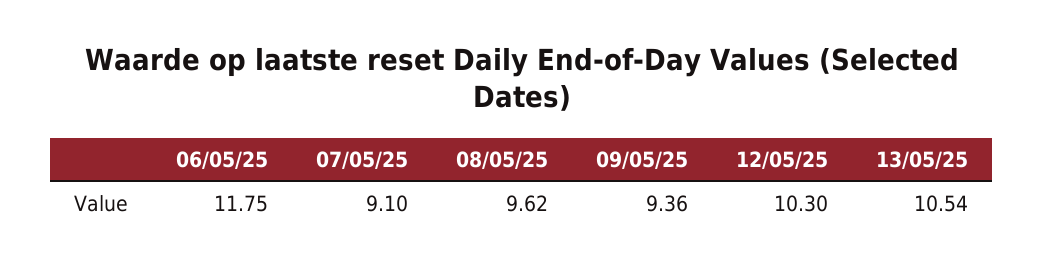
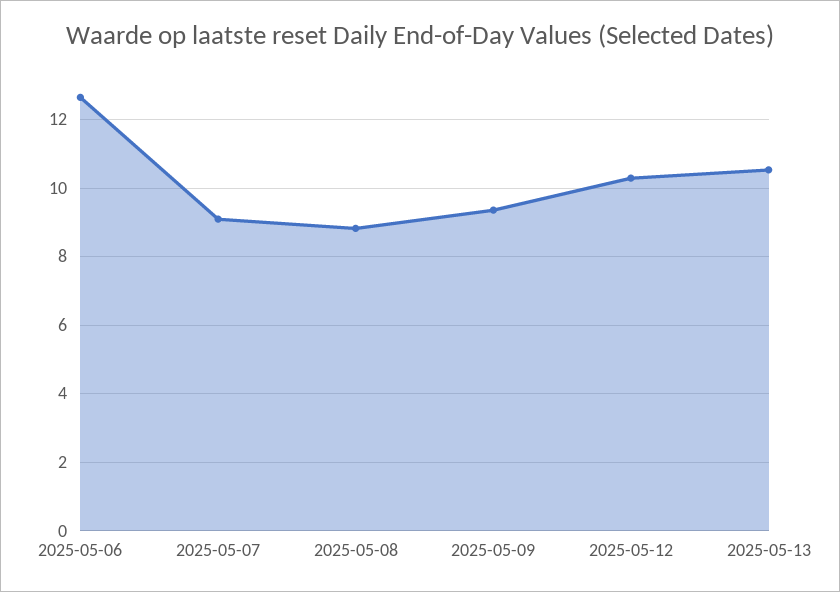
  {
-   "06/05/25": 11.75,
+   "06/05/25": 12.6,
    "07/05/25": 9.1,
-   "08/05/25": 9.62,
+   "08/05/25": 8.8,
    "09/05/25": 9.36,
    "12/05/25": 10.3,
    "13/05/25": 10.54
  }

